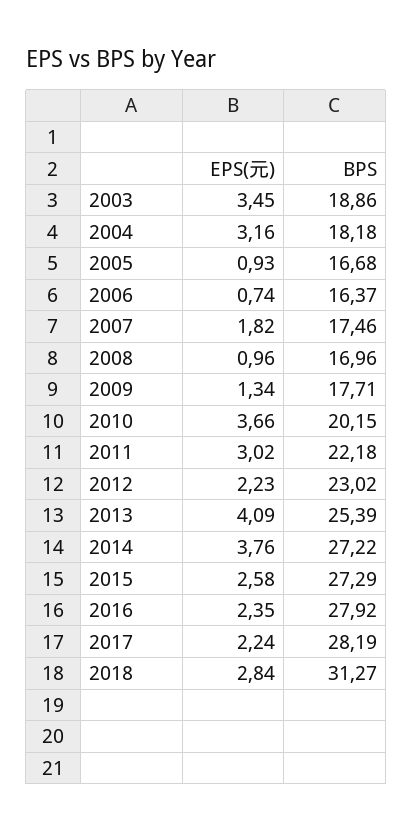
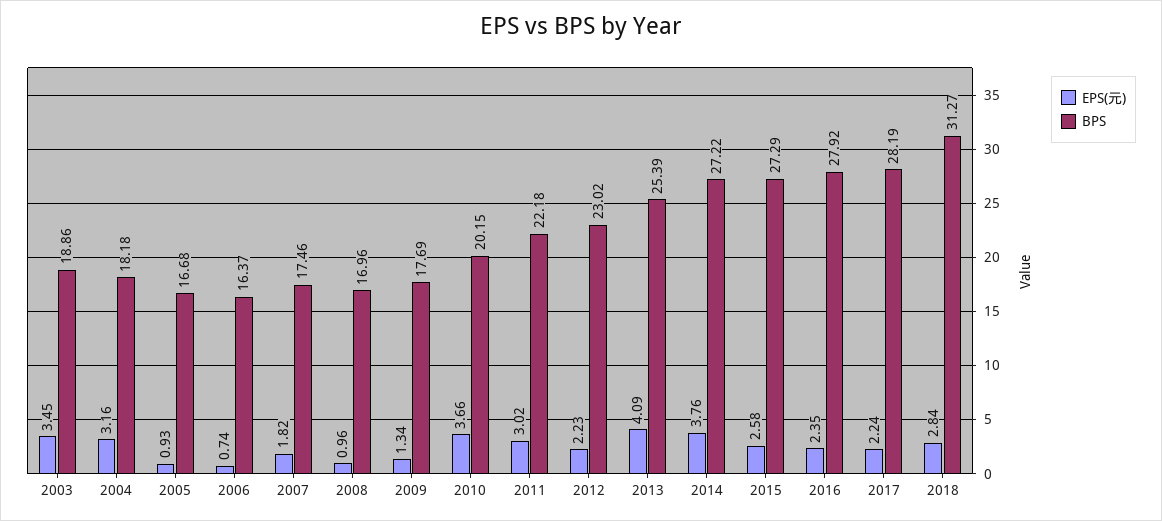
  {
    "EPS(元)": {
      "2003": 3.45,
      "2004": 3.16,
      "2005": 0.93,
      "2006": 0.74,
      "2007": 1.82,
      "2008": 0.96,
      "2009": 1.34,
      "2010": 3.66,
      "2011": 3.02,
      "2012": 2.23,
      "2013": 4.09,
      "2014": 3.76,
      "2015": 2.58,
      "2016": 2.35,
      "2017": 2.24,
      "2018": 2.84
    },
    "BPS": {
      "2003": 18.86,
      "2004": 18.18,
      "2005": 16.68,
      "2006": 16.37,
      "2007": 17.46,
      "2008": 16.96,
-     "2009": 17.71,
+     "2009": 17.69,
      "2010": 20.15,
      "2011": 22.18,
      "2012": 23.02,
      "2013": 25.39,
      "2014": 27.22,
      "2015": 27.29,
      "2016": 27.92,
      "2017": 28.19,
      "2018": 31.27
    }
  }

